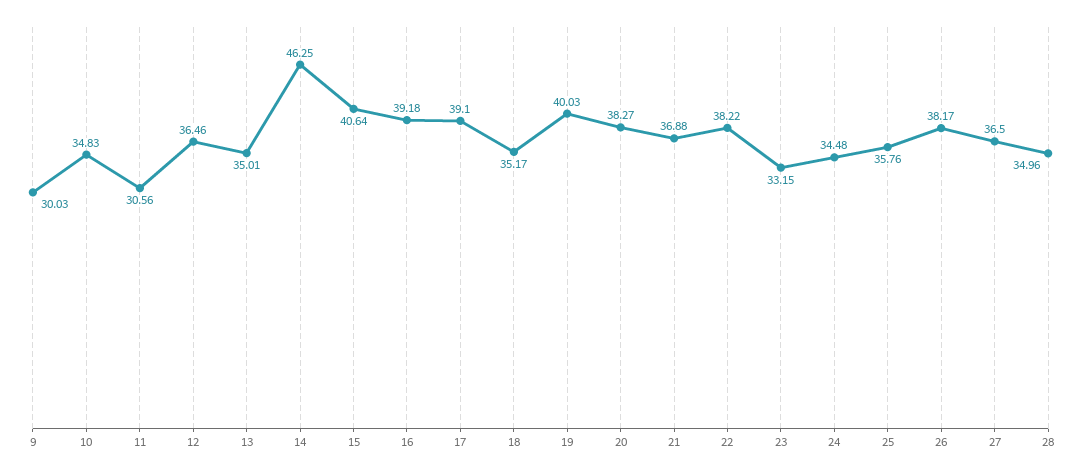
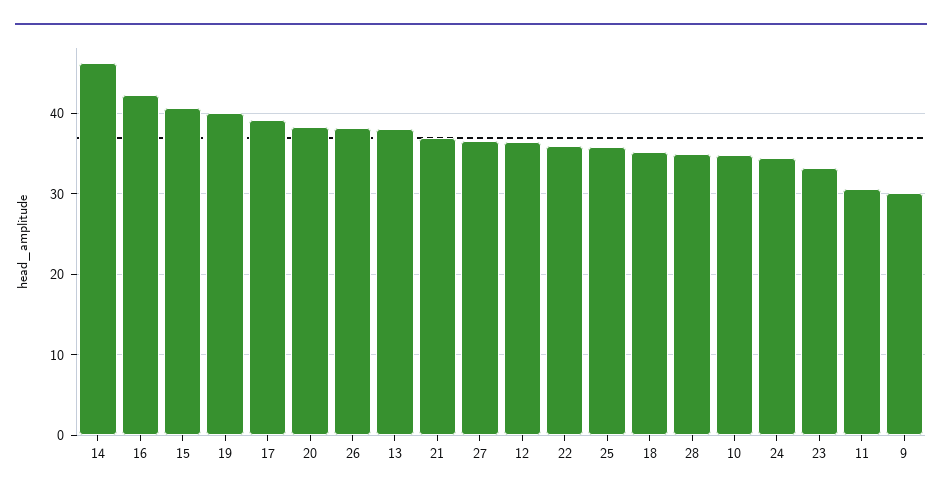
  {
    "9": 30.03,
    "10": 34.83,
    "11": 30.56,
    "12": 36.46,
-   "13": 35.01,
+   "13": 38,
    "14": 46.25,
    "15": 40.64,
-   "16": 39.18,
+   "16": 42,
    "17": 39.1,
    "18": 35.17,
    "19": 40.03,
    "20": 38.27,
    "21": 36.88,
-   "22": 38.22,
+   "22": 36,
    "23": 33.15,
    "24": 34.48,
    "25": 35.76,
    "26": 38.17,
    "27": 36.5,
    "28": 34.96
  }

